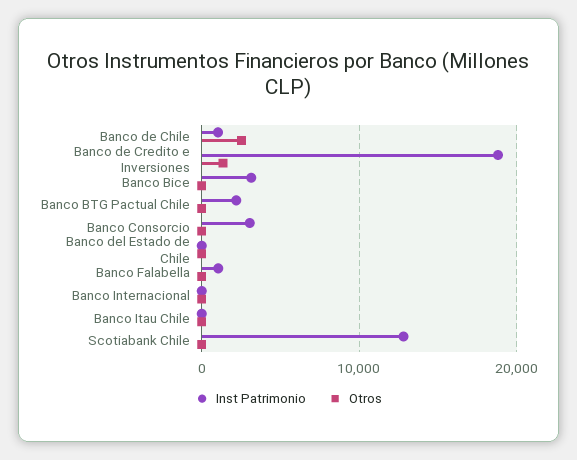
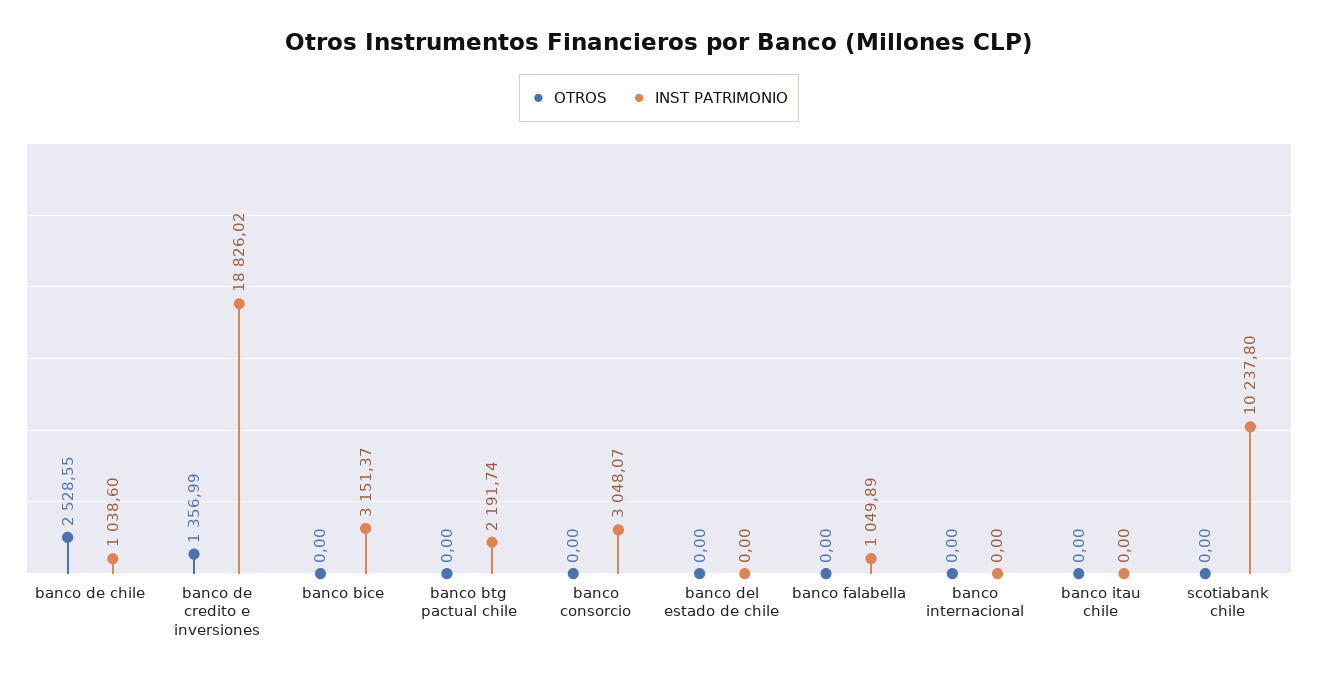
  {
    "Inst Patrimonio": {
      "Banco de Chile": 1038.6,
      "Banco de Credito e Inversiones": 18826.02,
      "Banco Bice": 3151.37,
      "Banco BTG Pactual Chile": 2191.74,
      "Banco Consorcio": 3048.07,
      "Banco del Estado de Chile": 0,
      "Banco Falabella": 1049.89,
      "Banco Internacional": 0,
      "Banco Itau Chile": 0,
-     "Scotiabank Chile": 13000
+     "Scotiabank Chile": 10237.8
    },
    "Otros": {
      "Banco de Chile": 2528.55,
      "Banco de Credito e Inversiones": 1356.99,
      "Banco Bice": 0,
      "Banco BTG Pactual Chile": 0,
      "Banco Consorcio": 0,
      "Banco del Estado de Chile": 0,
      "Banco Falabella": 0,
      "Banco Internacional": 0,
      "Banco Itau Chile": 0,
      "Scotiabank Chile": 0
    }
  }

